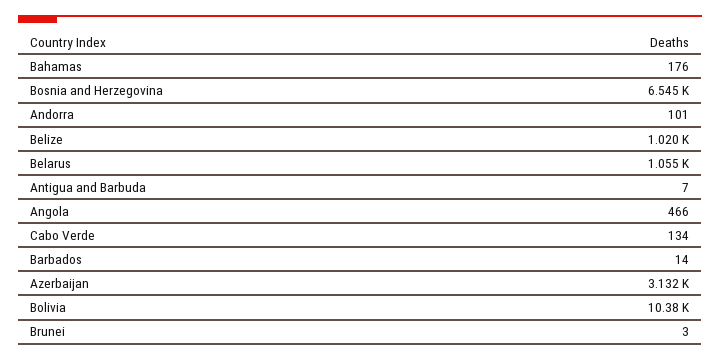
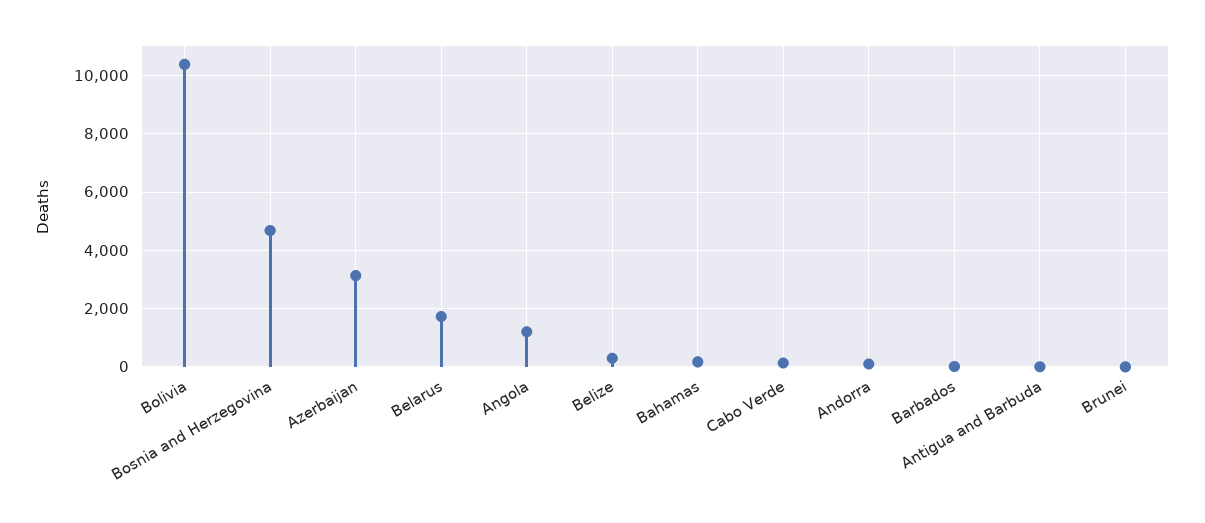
  {
    "Bahamas": 176,
-   "Bosnia and Herzegovina": 6545,
+   "Bosnia and Herzegovina": 4750,
    "Andorra": 101,
-   "Belize": 1020,
+   "Belize": 250,
-   "Belarus": 1055,
+   "Belarus": 1750,
    "Antigua and Barbuda": 7,
-   "Angola": 466,
+   "Angola": 1250,
    "Cabo Verde": 134,
    "Barbados": 14,
    "Azerbaijan": 3132,
    "Bolivia": 10380,
    "Brunei": 3
  }

